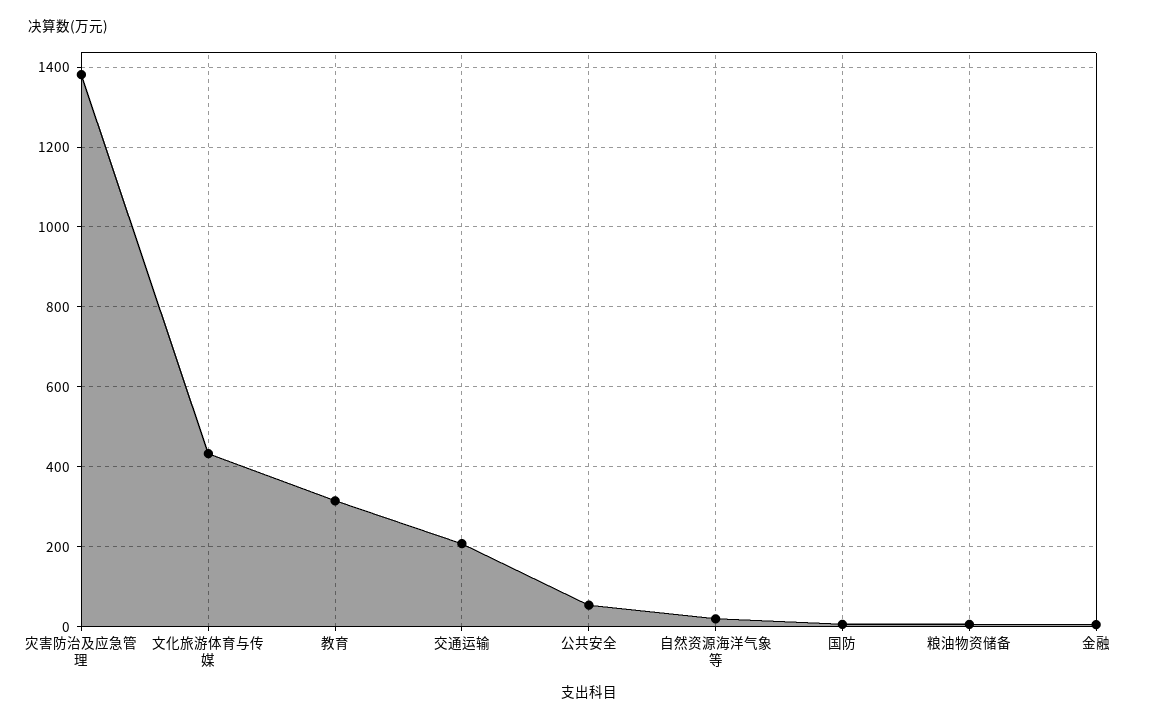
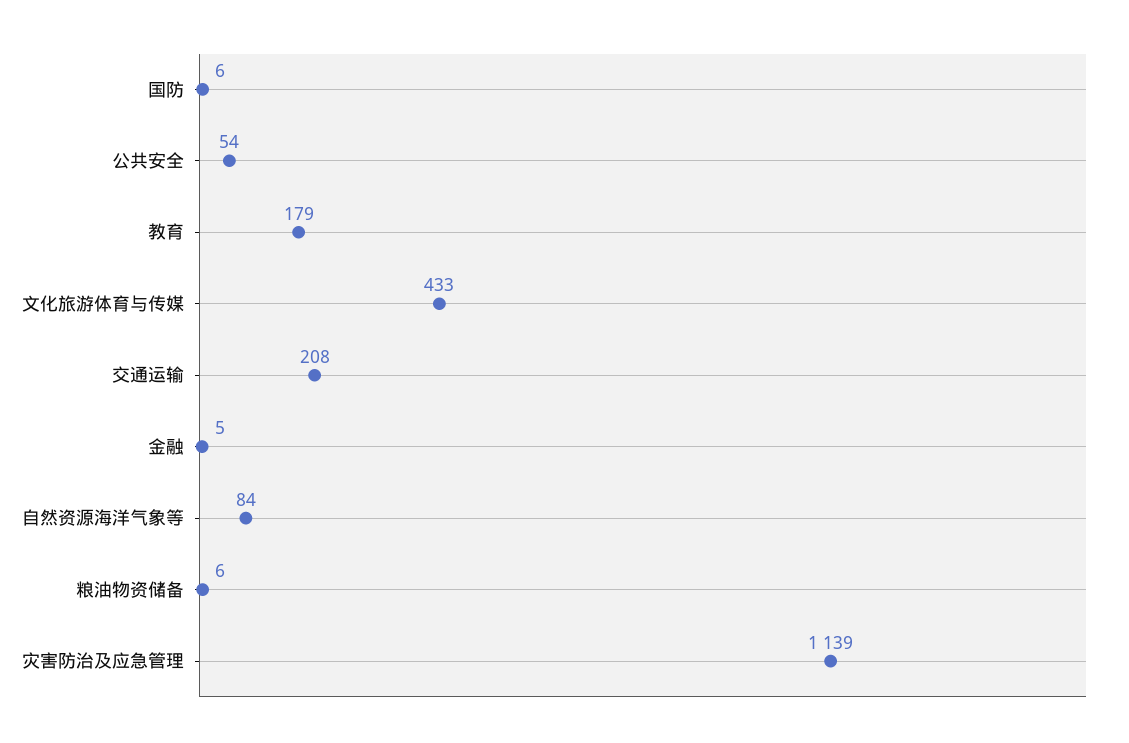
  {
-   "灾害防治及应急管理": 1380,
+   "灾害防治及应急管理": 1139,
    "文化旅游体育与传媒": 433,
-   "教育": 320,
+   "教育": 179,
    "交通运输": 208,
    "公共安全": 54,
-   "自然资源海洋气象等": 20,
+   "自然资源海洋气象等": 84,
    "国防": 6,
    "粮油物资储备": 6,
    "金融": 5
  }

